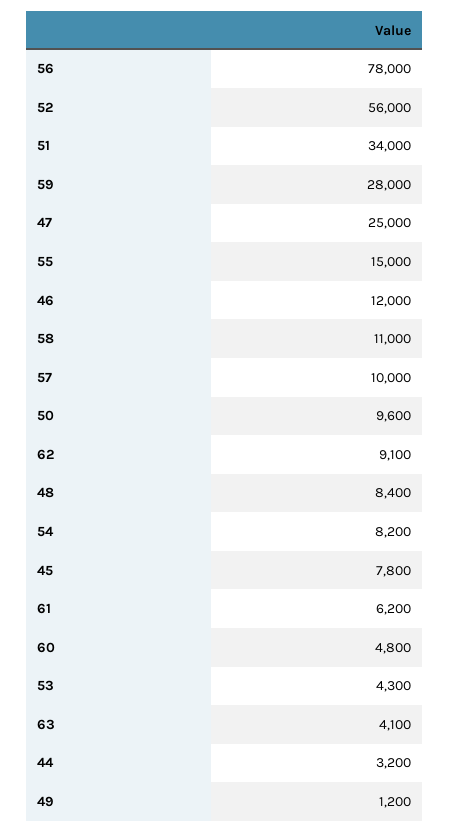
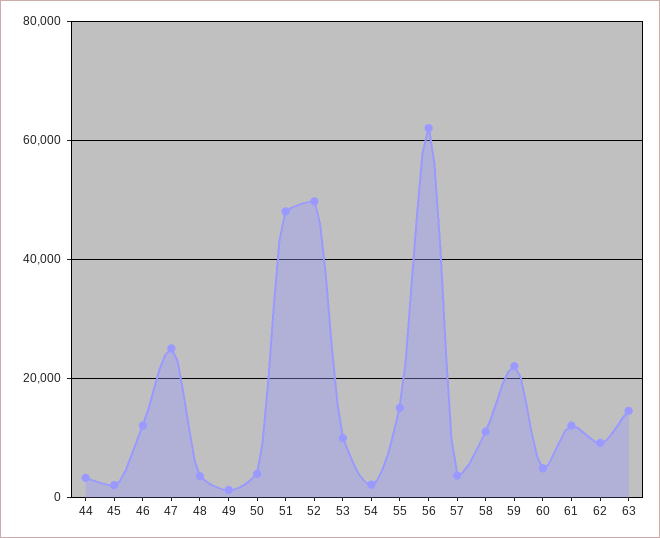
  {
-   "56": 78000,
+   "56": 62000,
-   "52": 56000,
+   "52": 50000,
-   "51": 34000,
+   "51": 48000,
-   "59": 28000,
+   "59": 22000,
    "47": 25000,
    "55": 15000,
    "46": 12000,
    "58": 11000,
-   "57": 10000,
+   "57": 4000,
-   "50": 9600,
+   "50": 4000,
    "62": 9100,
-   "48": 8400,
+   "48": 4000,
-   "54": 8200,
+   "54": 2000,
-   "45": 7800,
+   "45": 2000,
-   "61": 6200,
+   "61": 12000,
    "60": 4800,
-   "53": 4300,
+   "53": 10000,
-   "63": 4100,
+   "63": 14000,
    "44": 3200,
    "49": 1200
  }

